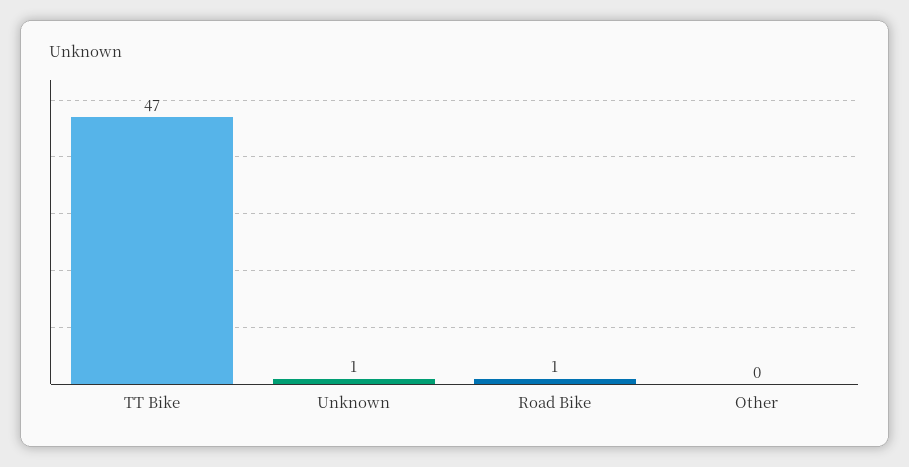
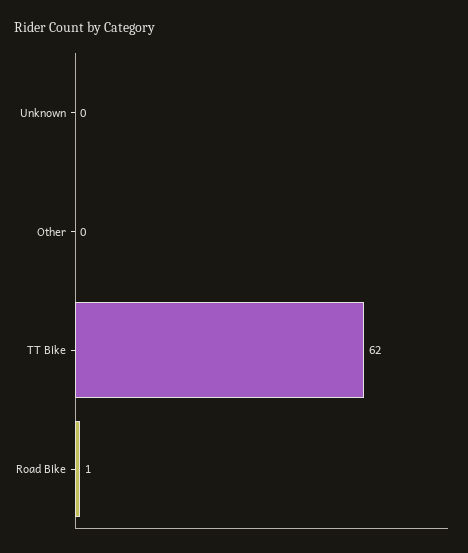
  {
-   "TT Bike": 47,
+   "TT Bike": 62,
-   "Unknown": 1,
+   "Unknown": 0,
    "Road Bike": 1,
    "Other": 0
  }

